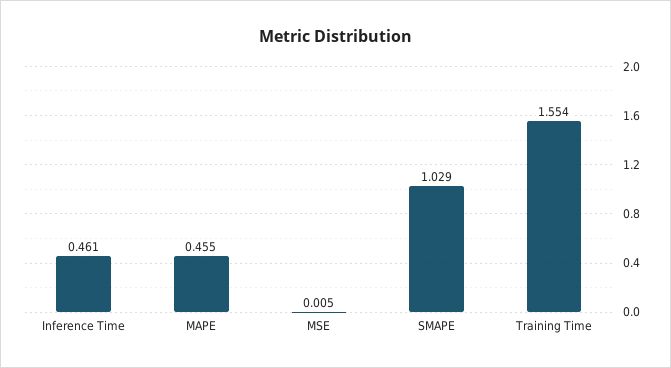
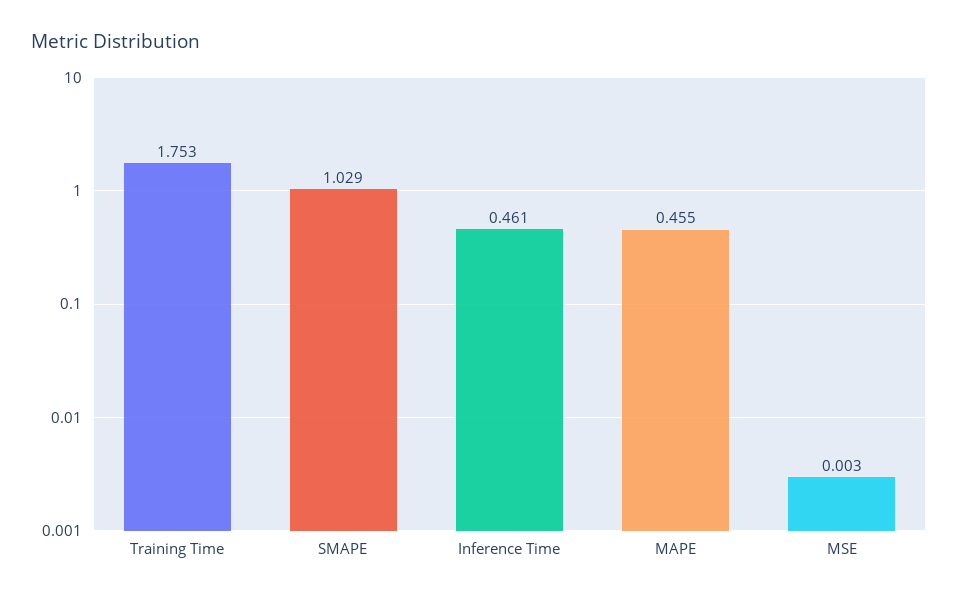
  {
    "Inference Time": 0.461,
    "MAPE": 0.455,
-   "MSE": 0.005,
+   "MSE": 0.003,
    "SMAPE": 1.029,
-   "Training Time": 1.554
+   "Training Time": 1.753
  }

